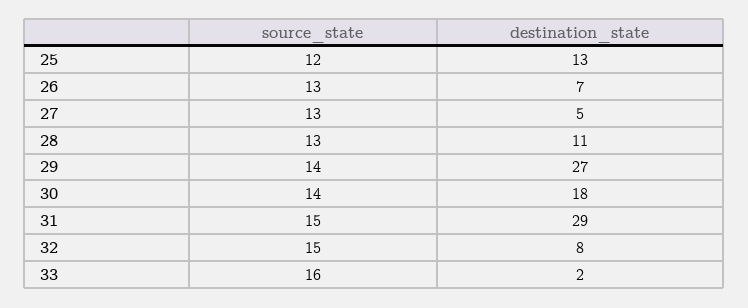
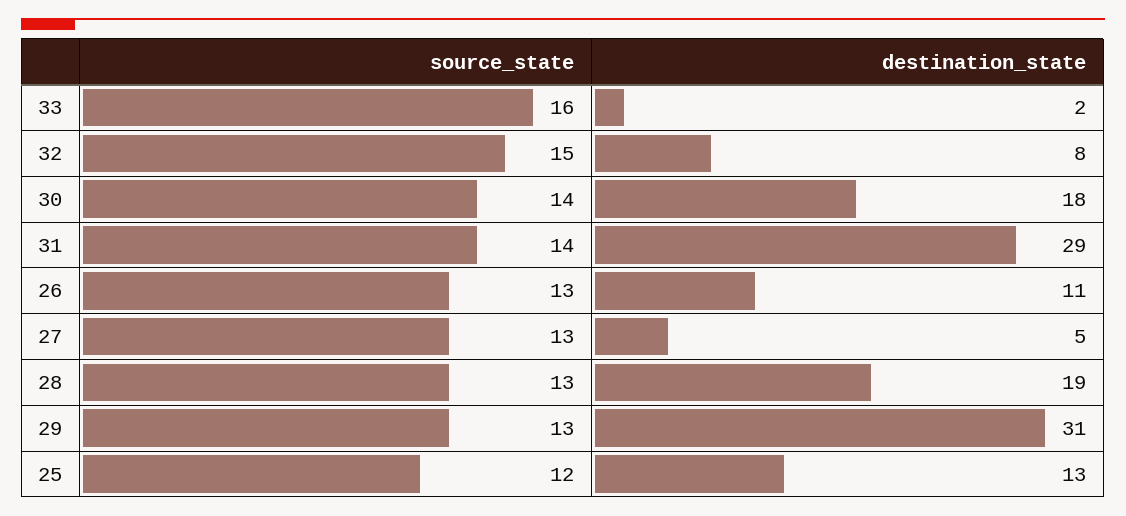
  {
    "source_state": {
      "25": 12,
      "26": 13,
      "27": 13,
      "28": 13,
-     "29": 14,
+     "29": 13,
      "30": 14,
-     "31": 15,
+     "31": 14,
      "32": 15,
      "33": 16
    },
    "destination_state": {
      "25": 13,
-     "26": 7,
+     "26": 11,
      "27": 5,
-     "28": 11,
+     "28": 19,
-     "29": 27,
+     "29": 31,
      "30": 18,
      "31": 29,
      "32": 8,
      "33": 2
    }
  }

